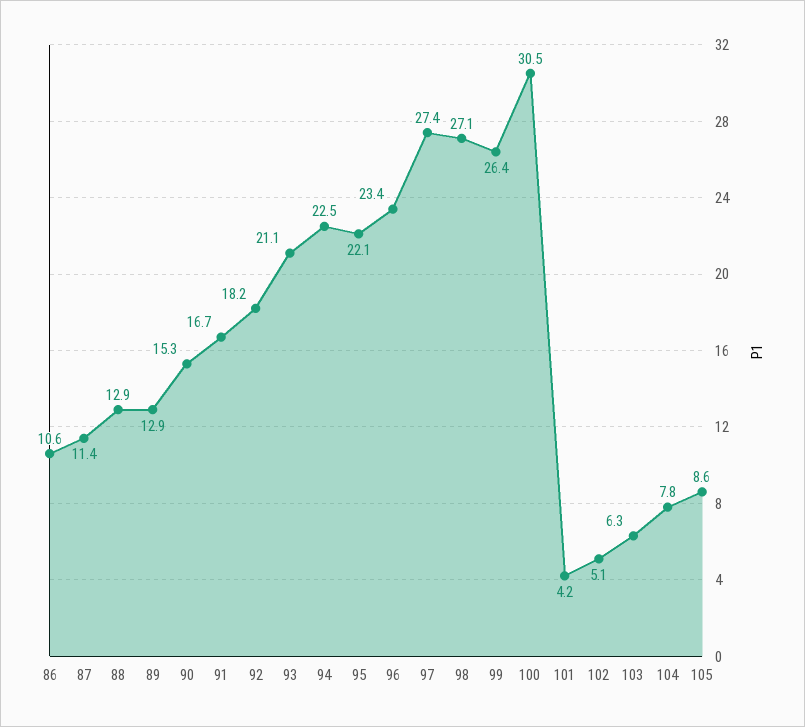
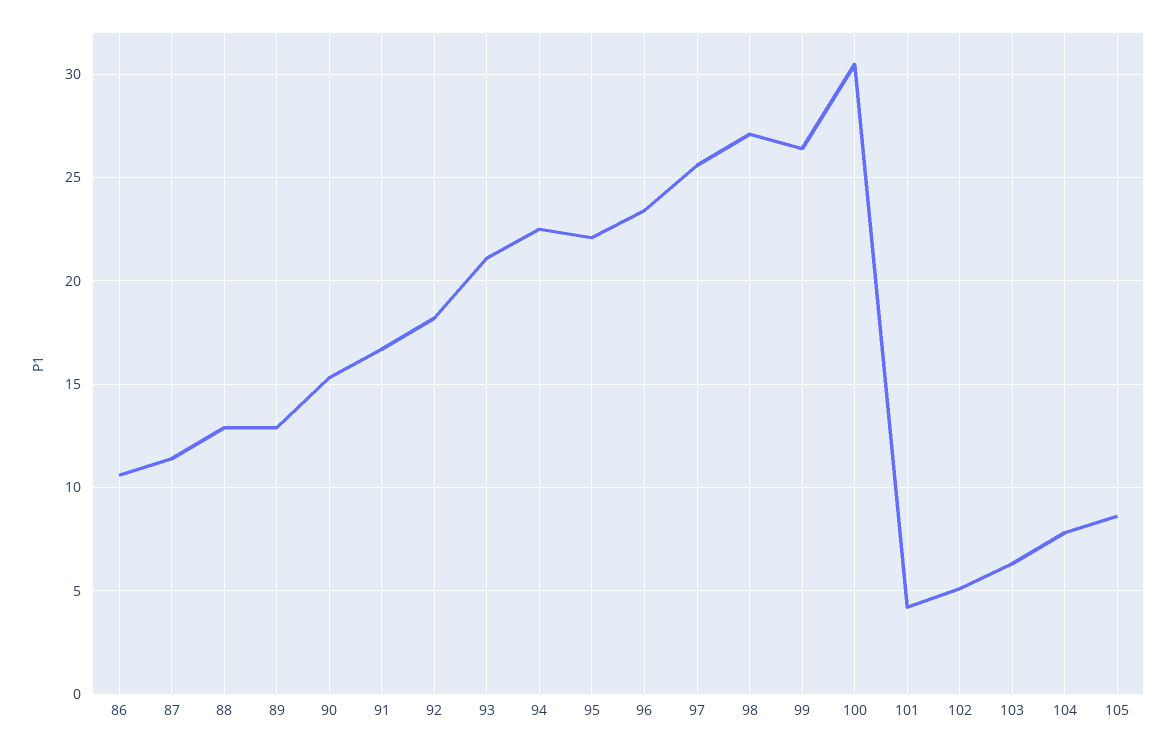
  {
    "86": 10.6,
    "87": 11.4,
    "88": 12.9,
    "89": 12.9,
    "90": 15.3,
    "91": 16.7,
    "92": 18.2,
    "93": 21.1,
    "94": 22.5,
    "95": 22.1,
    "96": 23.4,
-   "97": 27.4,
+   "97": 25.5,
    "98": 27.1,
    "99": 26.4,
    "100": 30.5,
    "101": 4.2,
    "102": 5.1,
    "103": 6.3,
    "104": 7.8,
    "105": 8.6
  }

